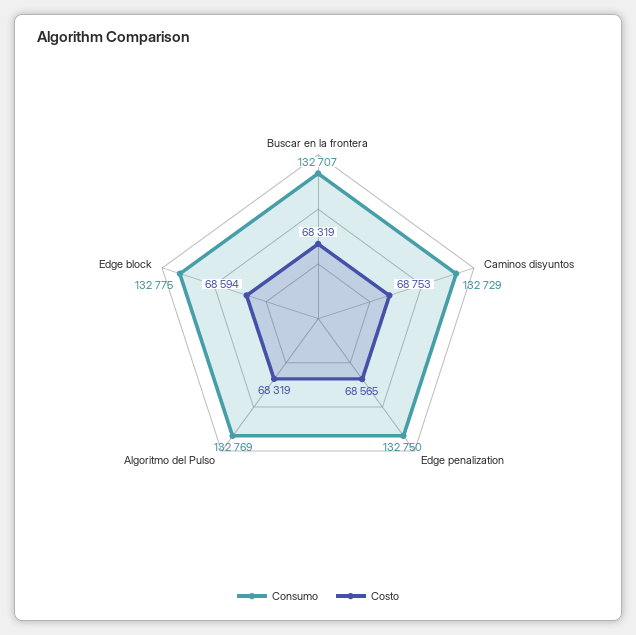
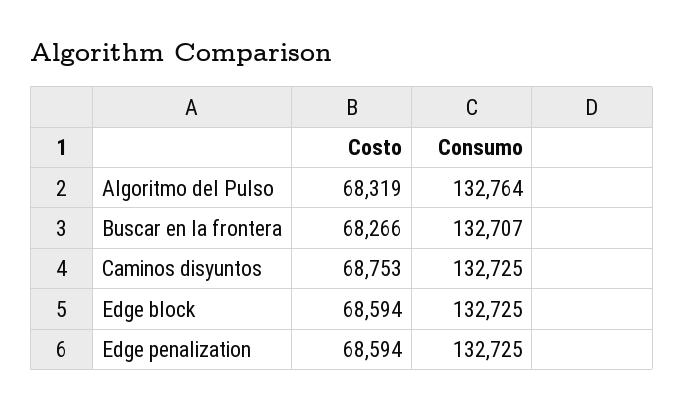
  {
    "Consumo": {
      "Buscar en la frontera": 132707,
-     "Caminos disyuntos": 132729,
+     "Caminos disyuntos": 132725,
-     "Edge penalization": 132750,
+     "Edge penalization": 132725,
-     "Algoritmo del Pulso": 132769,
+     "Algoritmo del Pulso": 132764,
-     "Edge block": 132775
+     "Edge block": 132725
    },
    "Costo": {
-     "Buscar en la frontera": 68319,
+     "Buscar en la frontera": 68266,
      "Caminos disyuntos": 68753,
-     "Edge penalization": 68565,
+     "Edge penalization": 68594,
      "Algoritmo del Pulso": 68319,
      "Edge block": 68594
    }
  }

